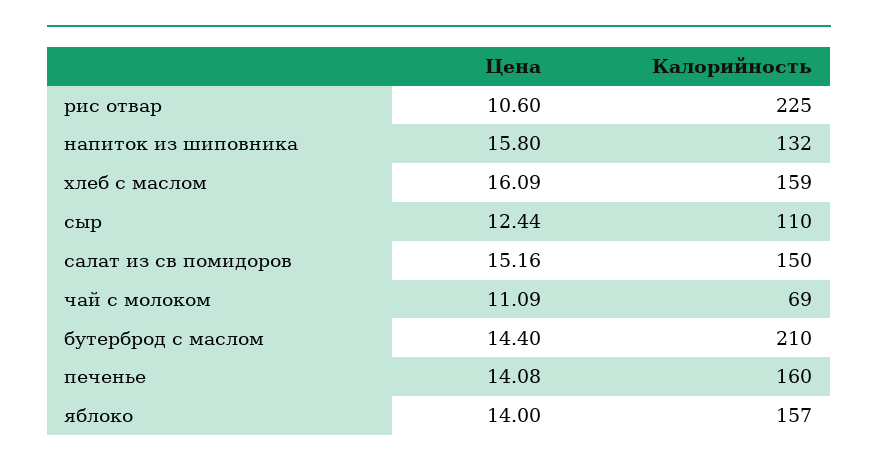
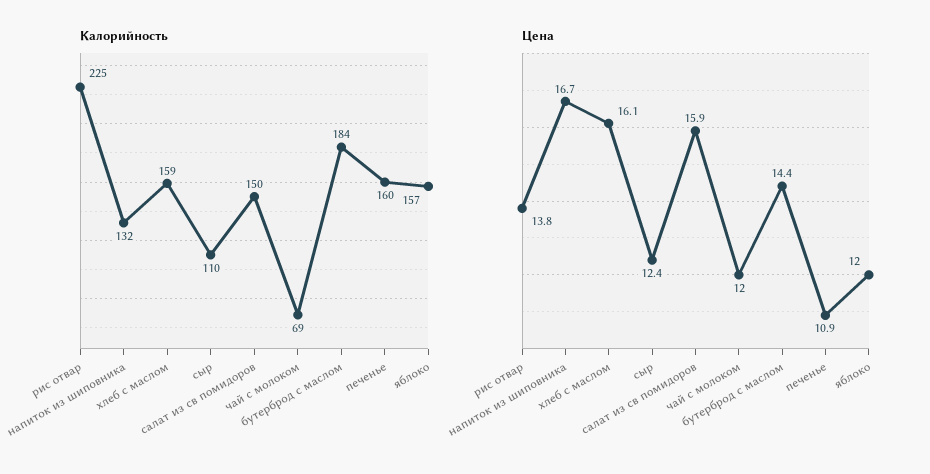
  {
    "Цена": {
-     "рис отвар": 10.6,
+     "рис отвар": 13.8,
-     "напиток из шиповника": 15.8,
+     "напиток из шиповника": 16.7,
      "хлеб с маслом": 16.09,
      "сыр": 12.44,
-     "салат из св помидоров": 15.16,
+     "салат из св помидоров": 15.9,
-     "чай с молоком": 11.09,
+     "чай с молоком": 12,
      "бутерброд с маслом": 14.4,
-     "печенье": 14.08,
+     "печенье": 10.9,
-     "яблоко": 14
+     "яблоко": 12
    },
    "Калорийность": {
      "рис отвар": 225,
      "напиток из шиповника": 132,
      "хлеб с маслом": 159,
      "сыр": 110,
      "салат из св помидоров": 150,
      "чай с молоком": 69,
-     "бутерброд с маслом": 210,
+     "бутерброд с маслом": 184,
      "печенье": 160,
      "яблоко": 157
    }
  }

